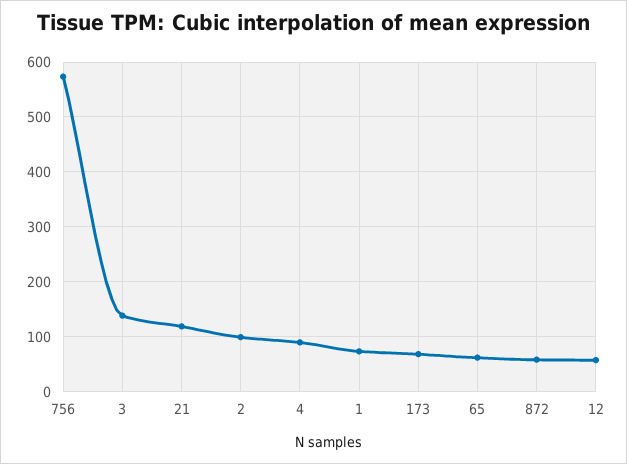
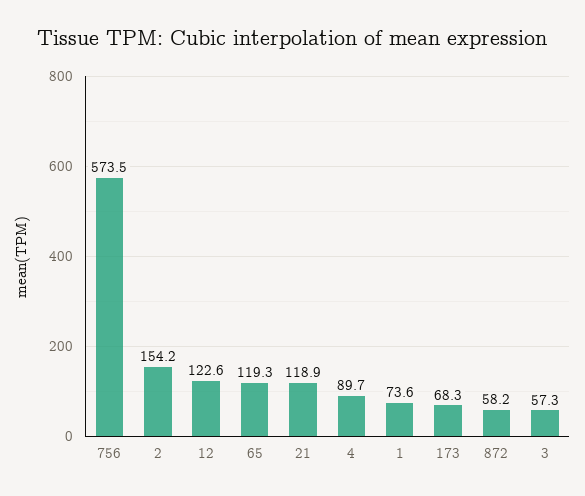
  {
    "756": 573.5,
-   "3": 140,
+   "3": 57.3,
    "21": 118.9,
-   "2": 100,
+   "2": 154.2,
    "4": 89.7,
    "1": 73.6,
    "173": 68.3,
-   "65": 60,
+   "65": 119.3,
    "872": 58.2,
-   "12": 60
+   "12": 122.6
  }

